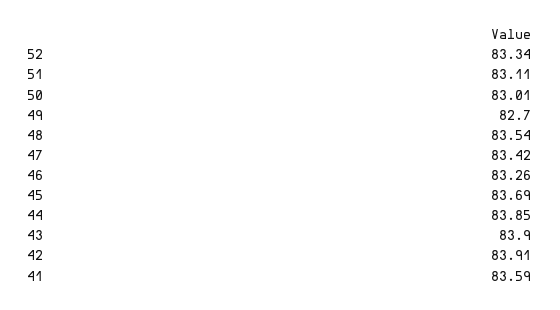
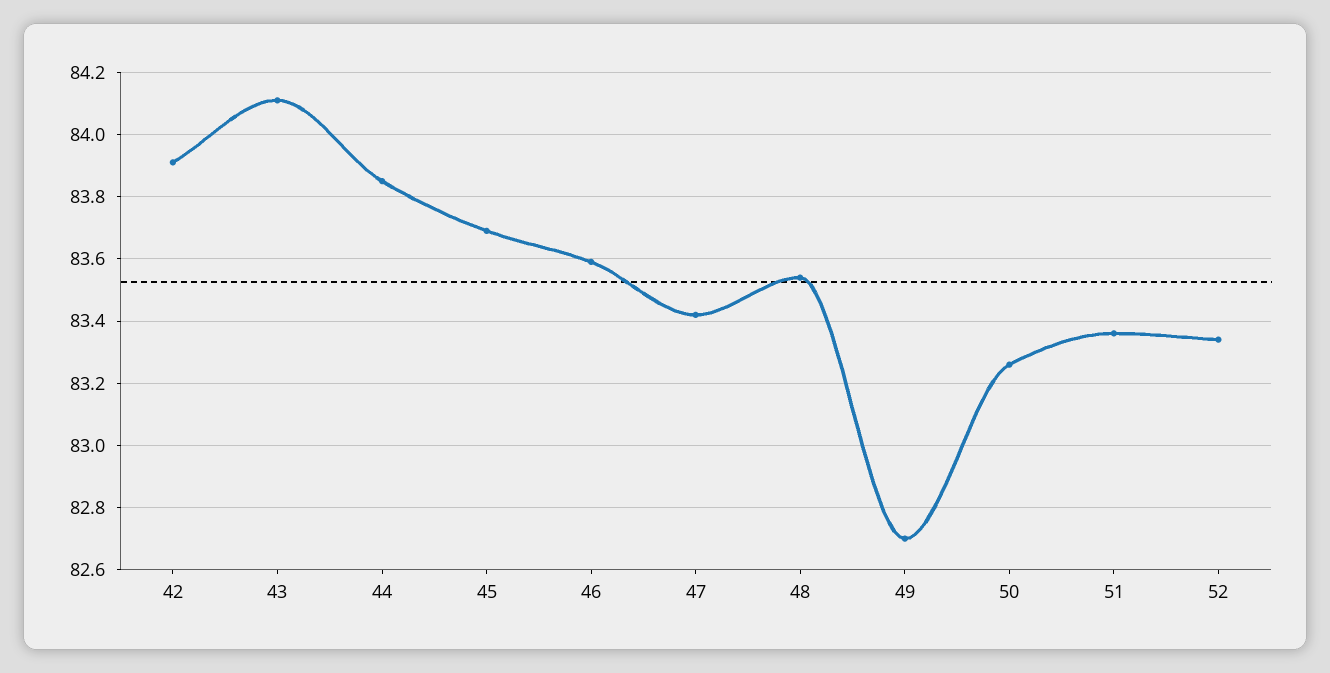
  {
    "52": 83.34,
-   "51": 83.11,
+   "51": 83.35,
-   "50": 83.01,
+   "50": 83.25,
    "49": 82.7,
    "48": 83.54,
    "47": 83.42,
-   "46": 83.26,
+   "46": 83.6,
    "45": 83.69,
    "44": 83.85,
-   "43": 83.9,
+   "43": 84.1,
-   "42": 83.91,
+   "42": 83.91
-   "41": 83.59
  }

